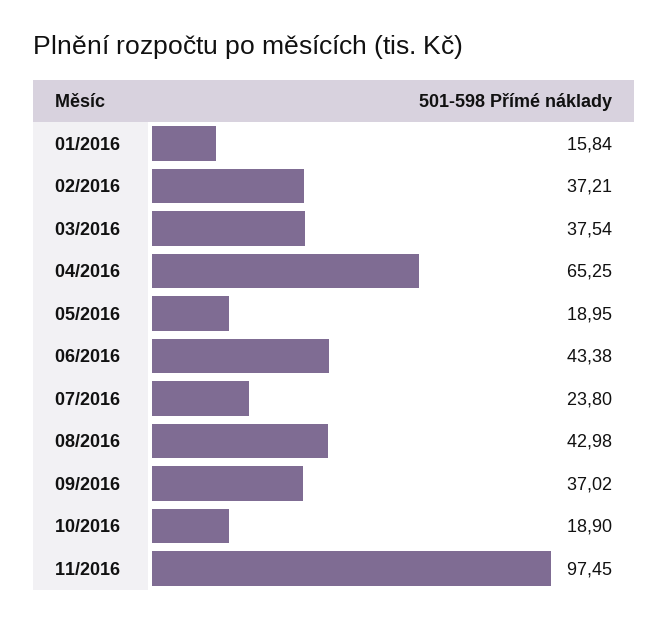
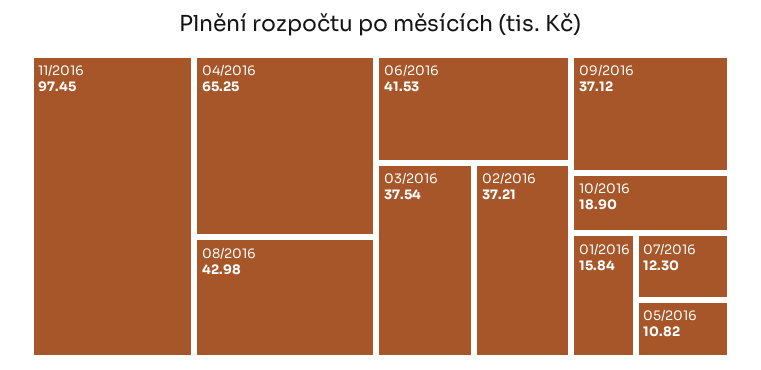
  {
    "01/2016": 15.84,
    "02/2016": 37.21,
    "03/2016": 37.54,
    "04/2016": 65.25,
-   "05/2016": 18.95,
+   "05/2016": 10.82,
-   "06/2016": 43.38,
+   "06/2016": 41.53,
-   "07/2016": 23.8,
+   "07/2016": 12.3,
    "08/2016": 42.98,
-   "09/2016": 37.02,
+   "09/2016": 37.12,
    "10/2016": 18.9,
    "11/2016": 97.45
  }

